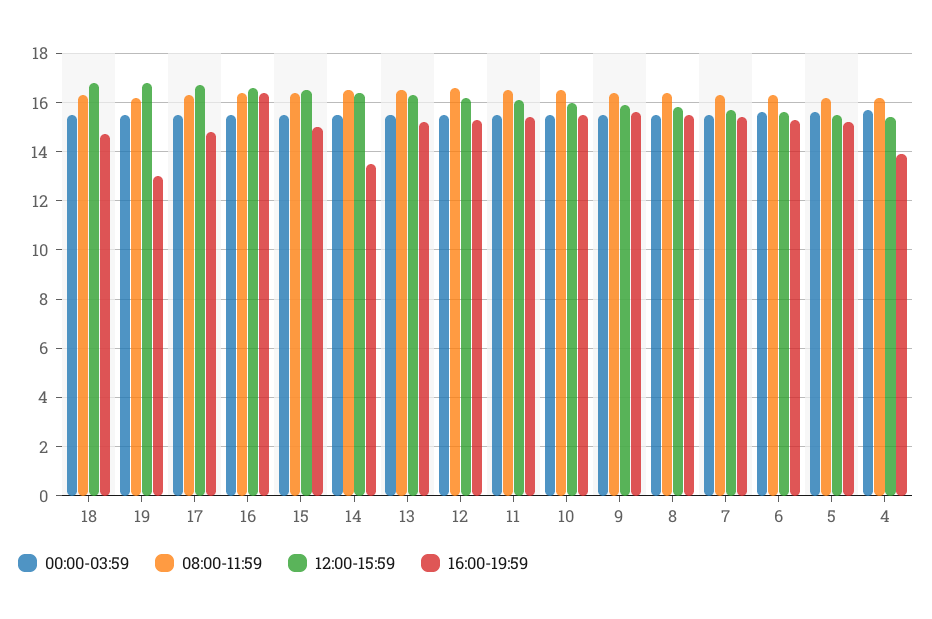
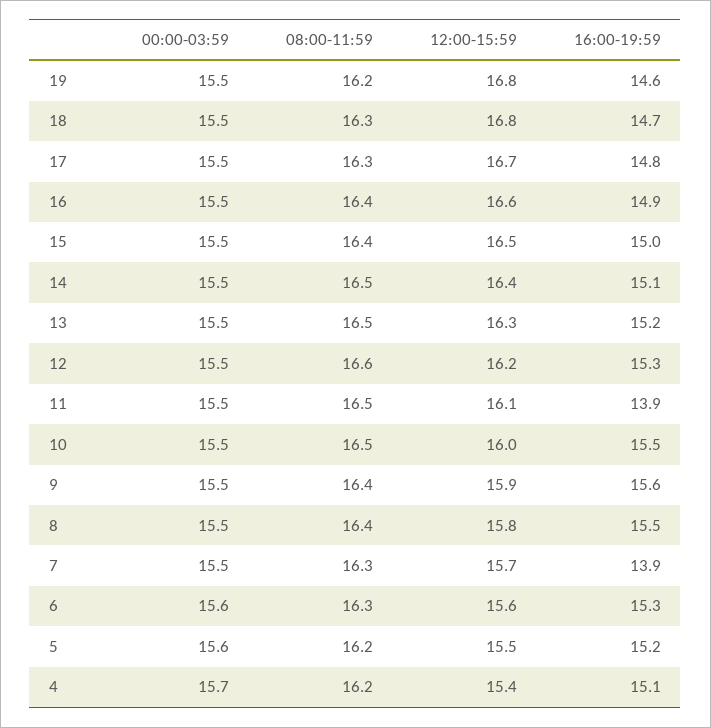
  {
    "00:00-03:59": {
      "18": 15.5,
      "19": 15.5,
      "17": 15.5,
      "16": 15.5,
      "15": 15.5,
      "14": 15.5,
      "13": 15.5,
      "12": 15.5,
      "11": 15.5,
      "10": 15.5,
      "9": 15.5,
      "8": 15.5,
      "7": 15.5,
      "6": 15.6,
      "5": 15.6,
      "4": 15.7
    },
    "08:00-11:59": {
      "18": 16.3,
      "19": 16.2,
      "17": 16.3,
      "16": 16.4,
      "15": 16.4,
      "14": 16.5,
      "13": 16.5,
      "12": 16.6,
      "11": 16.5,
      "10": 16.5,
      "9": 16.4,
      "8": 16.4,
      "7": 16.3,
      "6": 16.3,
      "5": 16.2,
      "4": 16.2
    },
    "12:00-15:59": {
      "18": 16.8,
      "19": 16.8,
      "17": 16.7,
      "16": 16.6,
      "15": 16.5,
      "14": 16.4,
      "13": 16.3,
      "12": 16.2,
      "11": 16.1,
      "10": 16,
      "9": 15.9,
      "8": 15.8,
      "7": 15.7,
      "6": 15.6,
      "5": 15.5,
      "4": 15.4
    },
    "16:00-19:59": {
      "18": 14.7,
-     "19": 13,
+     "19": 14.6,
      "17": 14.8,
-     "16": 16.5,
+     "16": 14.9,
      "15": 15,
-     "14": 13.5,
+     "14": 15.1,
      "13": 15.2,
      "12": 15.3,
-     "11": 15.5,
+     "11": 13.9,
      "10": 15.5,
      "9": 15.6,
      "8": 15.5,
-     "7": 15.5,
+     "7": 13.9,
      "6": 15.3,
      "5": 15.2,
-     "4": 14
+     "4": 15.1
    }
  }

